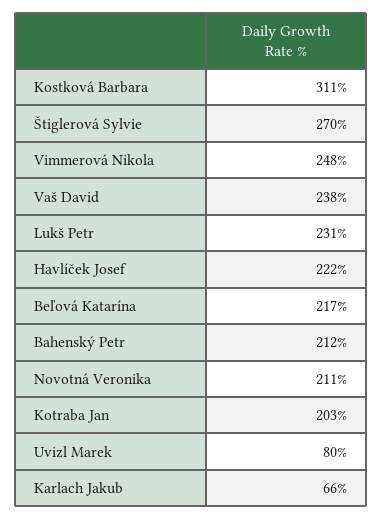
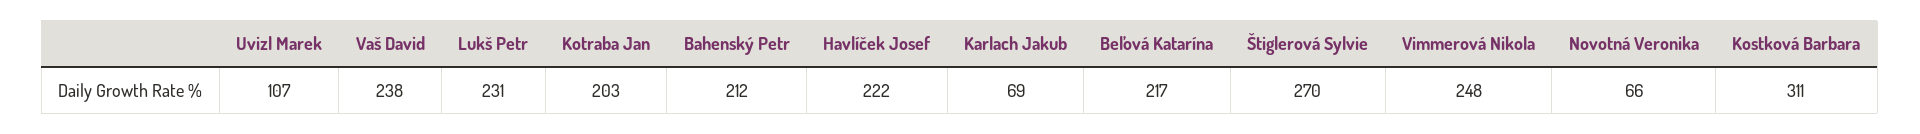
  {
    "Kostková Barbara": 311,
    "Štiglerová Sylvie": 270,
    "Vimmerová Nikola": 248,
    "Vaš David": 238,
    "Lukš Petr": 231,
    "Havlíček Josef": 222,
    "Beľová Katarína": 217,
    "Bahenský Petr": 212,
-   "Novotná Veronika": 211,
+   "Novotná Veronika": 66,
    "Kotraba Jan": 203,
-   "Uvizl Marek": 80,
+   "Uvizl Marek": 107,
-   "Karlach Jakub": 66
+   "Karlach Jakub": 69
  }

